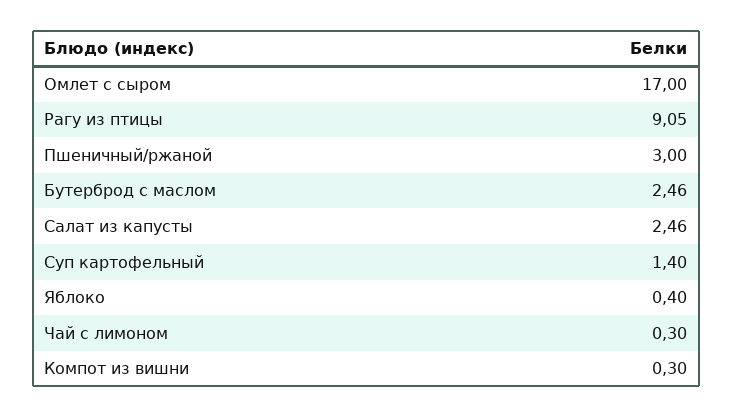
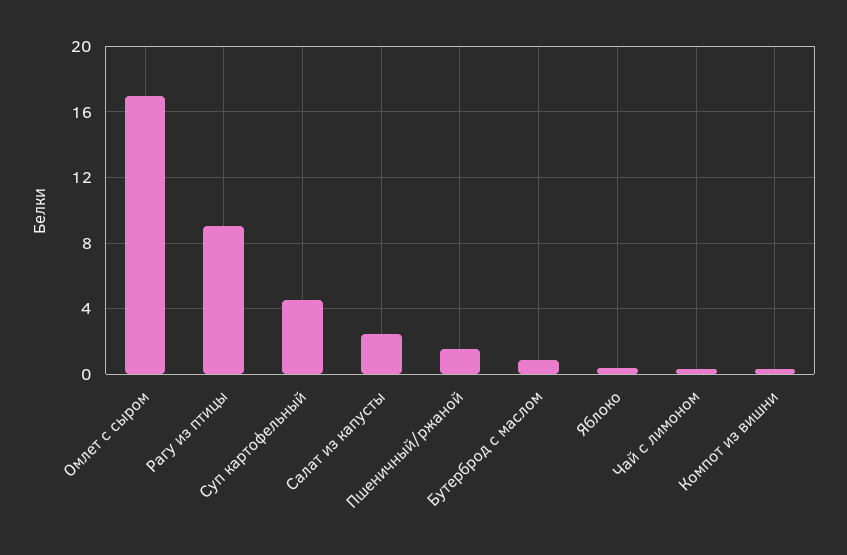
  {
    "Омлет с сыром": 17,
    "Рагу из птицы": 9.05,
-   "Пшеничный/ржаной": 3,
+   "Пшеничный/ржаной": 1.5,
-   "Бутерброд с маслом": 2.46,
+   "Бутерброд с маслом": 1,
    "Салат из капусты": 2.46,
-   "Суп картофельный": 1.4,
+   "Суп картофельный": 4.5,
    "Яблоко": 0.4,
    "Чай с лимоном": 0.3,
    "Компот из вишни": 0.3
  }

